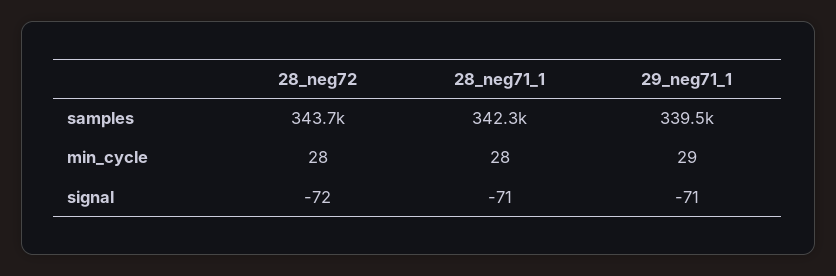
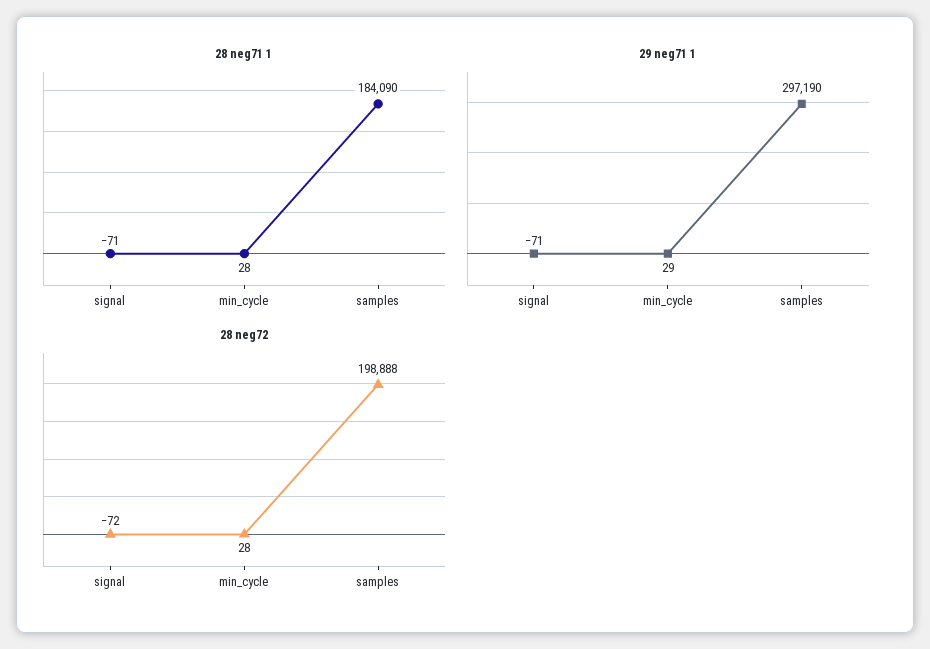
  {
    "28_neg72": {
-     "samples": 343700,
+     "samples": 198888,
      "min_cycle": 28,
      "signal": -72
    },
    "28_neg71_1": {
-     "samples": 342300,
+     "samples": 184090,
      "min_cycle": 28,
      "signal": -71
    },
    "29_neg71_1": {
-     "samples": 339500,
+     "samples": 297190,
      "min_cycle": 29,
      "signal": -71
    }
  }

